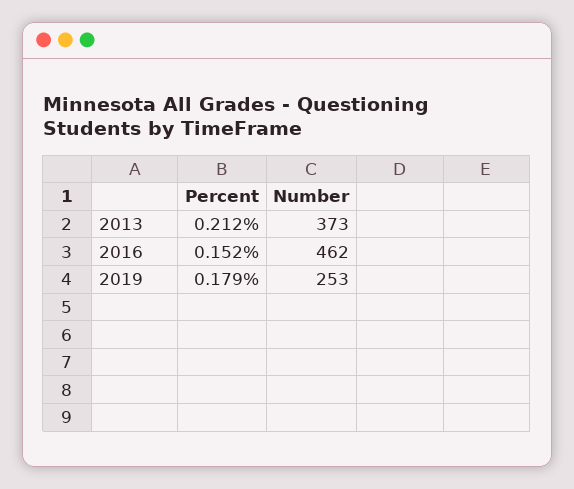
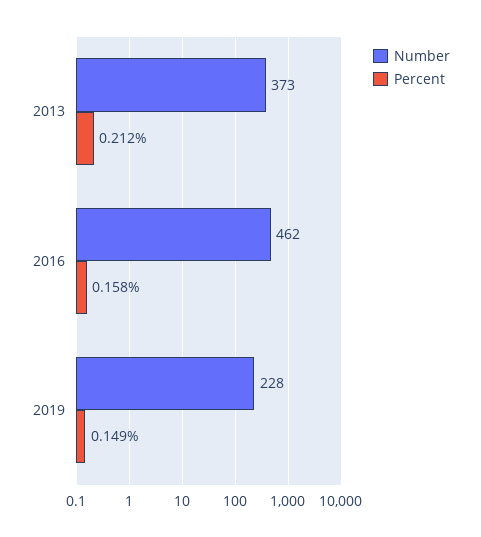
  {
    "Percent": {
      "2013": 0.212,
-     "2016": 0.152,
+     "2016": 0.158,
-     "2019": 0.179
+     "2019": 0.149
    },
    "Number": {
      "2013": 373,
      "2016": 462,
-     "2019": 253
+     "2019": 228
    }
  }

